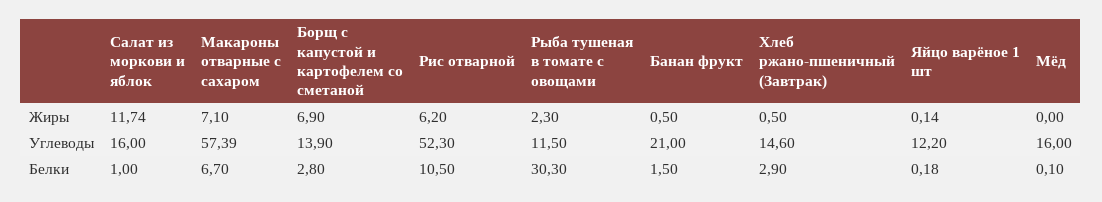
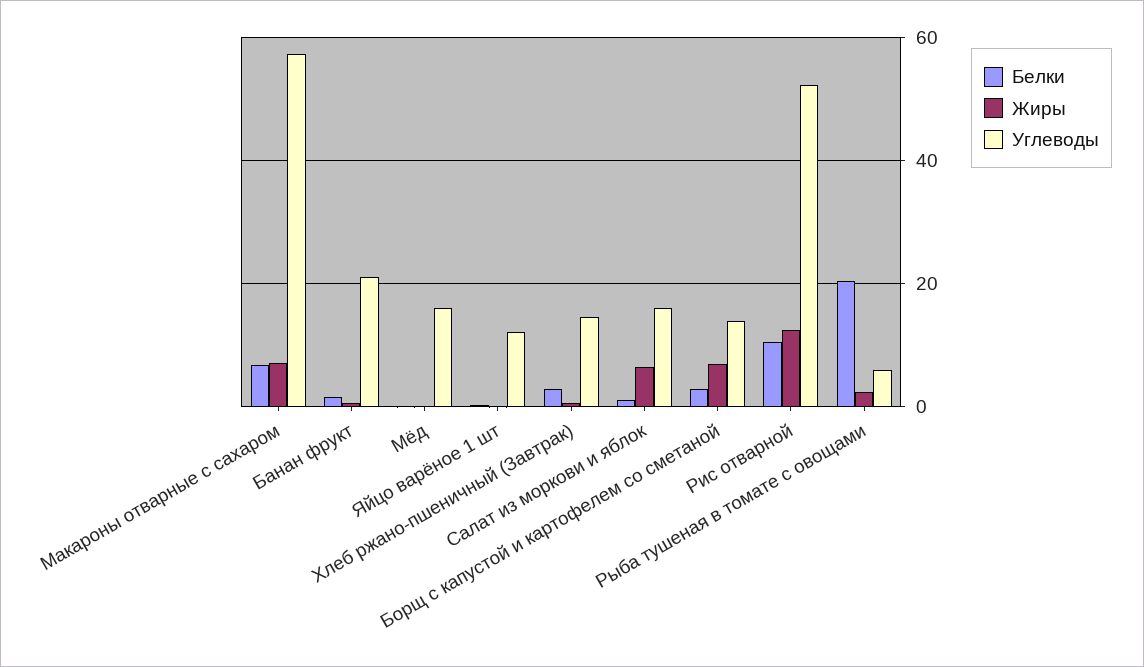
  {
    "Жиры": {
-     "Салат из моркови и яблок": 11.74,
+     "Салат из моркови и яблок": 6,
      "Макароны отварные с сахаром": 7.1,
      "Борщ с капустой и картофелем со сметаной": 6.9,
-     "Рис отварной": 6.2,
+     "Рис отварной": 12,
      "Рыба тушеная в томате с овощами": 2.3,
      "Банан фрукт": 0.5,
      "Хлеб ржано-пшеничный (Завтрак)": 0.5,
      "Яйцо варёное 1 шт": 0.14,
      "Мёд": 0
    },
    "Углеводы": {
      "Салат из моркови и яблок": 16,
      "Макароны отварные с сахаром": 57.39,
      "Борщ с капустой и картофелем со сметаной": 13.9,
      "Рис отварной": 52.3,
-     "Рыба тушеная в томате с овощами": 11.5,
+     "Рыба тушеная в томате с овощами": 6,
      "Банан фрукт": 21,
      "Хлеб ржано-пшеничный (Завтрак)": 14.6,
      "Яйцо варёное 1 шт": 12.2,
      "Мёд": 16
    },
    "Белки": {
      "Салат из моркови и яблок": 1,
      "Макароны отварные с сахаром": 6.7,
      "Борщ с капустой и картофелем со сметаной": 2.8,
      "Рис отварной": 10.5,
-     "Рыба тушеная в томате с овощами": 30.3,
+     "Рыба тушеная в томате с овощами": 20,
      "Банан фрукт": 1.5,
      "Хлеб ржано-пшеничный (Завтрак)": 2.9,
      "Яйцо варёное 1 шт": 0.18,
      "Мёд": 0.1
    }
  }

